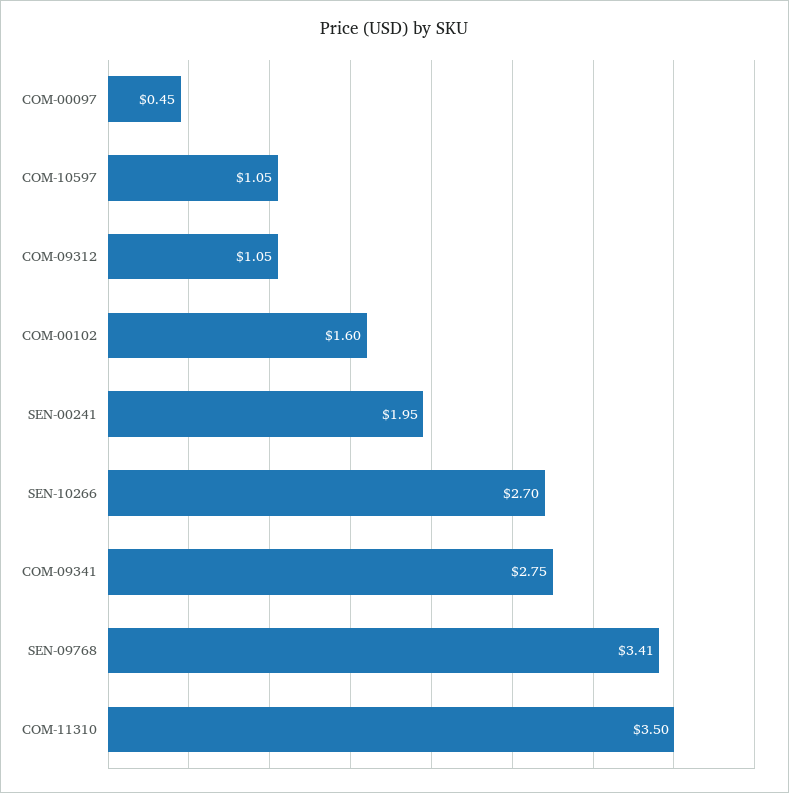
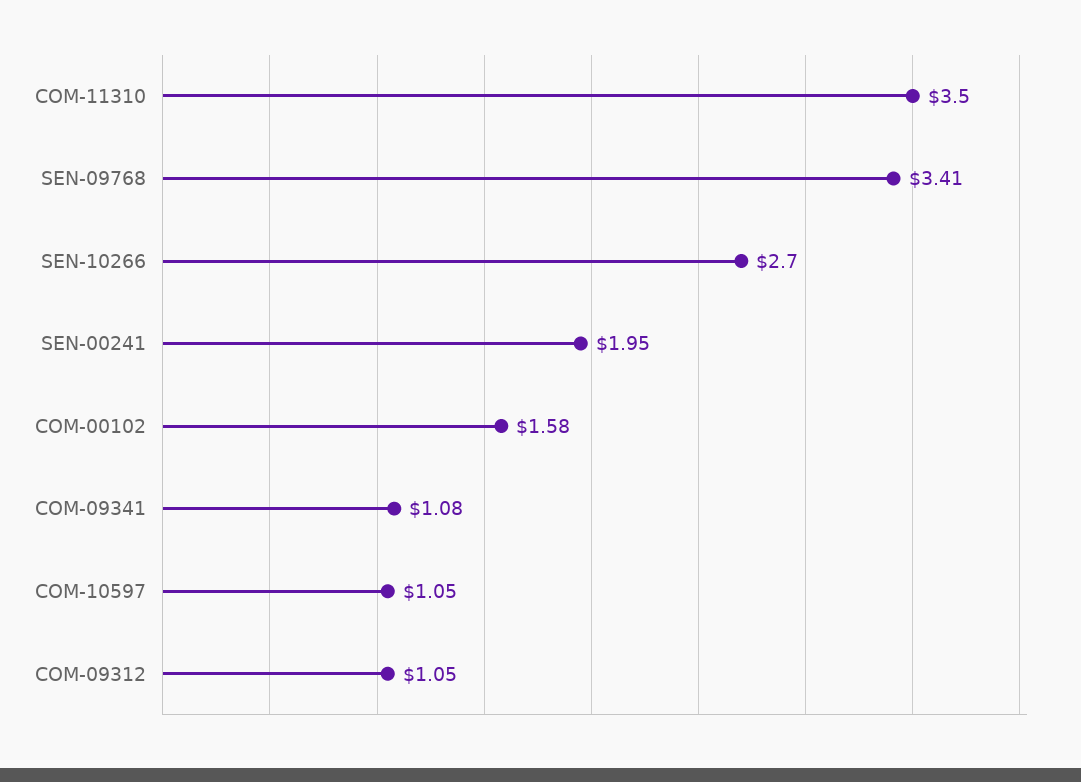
  {
-   "COM-00097": 0.45,
    "COM-10597": 1.05,
    "COM-09312": 1.05,
-   "COM-00102": 1.6,
+   "COM-00102": 1.58,
    "SEN-00241": 1.95,
    "SEN-10266": 2.7,
-   "COM-09341": 2.75,
+   "COM-09341": 1.08,
    "SEN-09768": 3.41,
    "COM-11310": 3.5
  }

